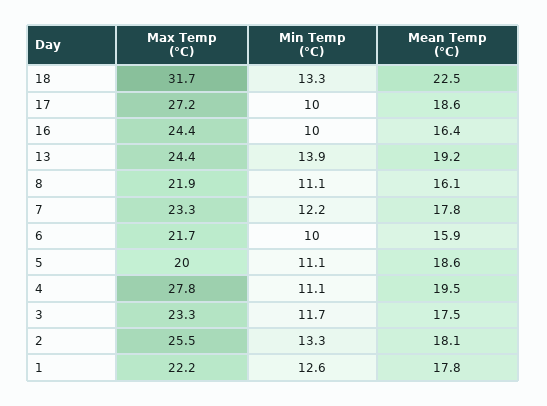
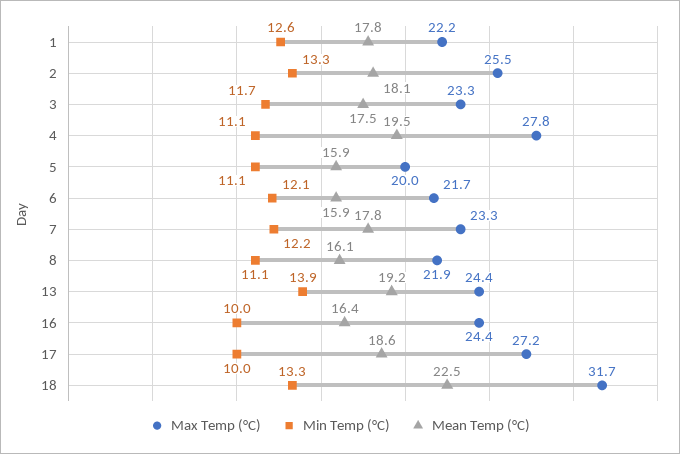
  {
    "Max Temp (°C)": {
      "18": 31.7,
      "17": 27.2,
      "16": 24.4,
      "13": 24.4,
      "8": 21.9,
      "7": 23.3,
      "6": 21.7,
      "5": 20,
      "4": 27.8,
      "3": 23.3,
      "2": 25.5,
      "1": 22.2
    },
    "Min Temp (°C)": {
      "18": 13.3,
      "17": 10,
      "16": 10,
      "13": 13.9,
      "8": 11.1,
      "7": 12.2,
-     "6": 10,
+     "6": 12.1,
      "5": 11.1,
      "4": 11.1,
      "3": 11.7,
      "2": 13.3,
      "1": 12.6
    },
    "Mean Temp (°C)": {
      "18": 22.5,
      "17": 18.6,
      "16": 16.4,
      "13": 19.2,
      "8": 16.1,
      "7": 17.8,
      "6": 15.9,
-     "5": 18.6,
+     "5": 15.9,
      "4": 19.5,
      "3": 17.5,
      "2": 18.1,
      "1": 17.8
    }
  }

